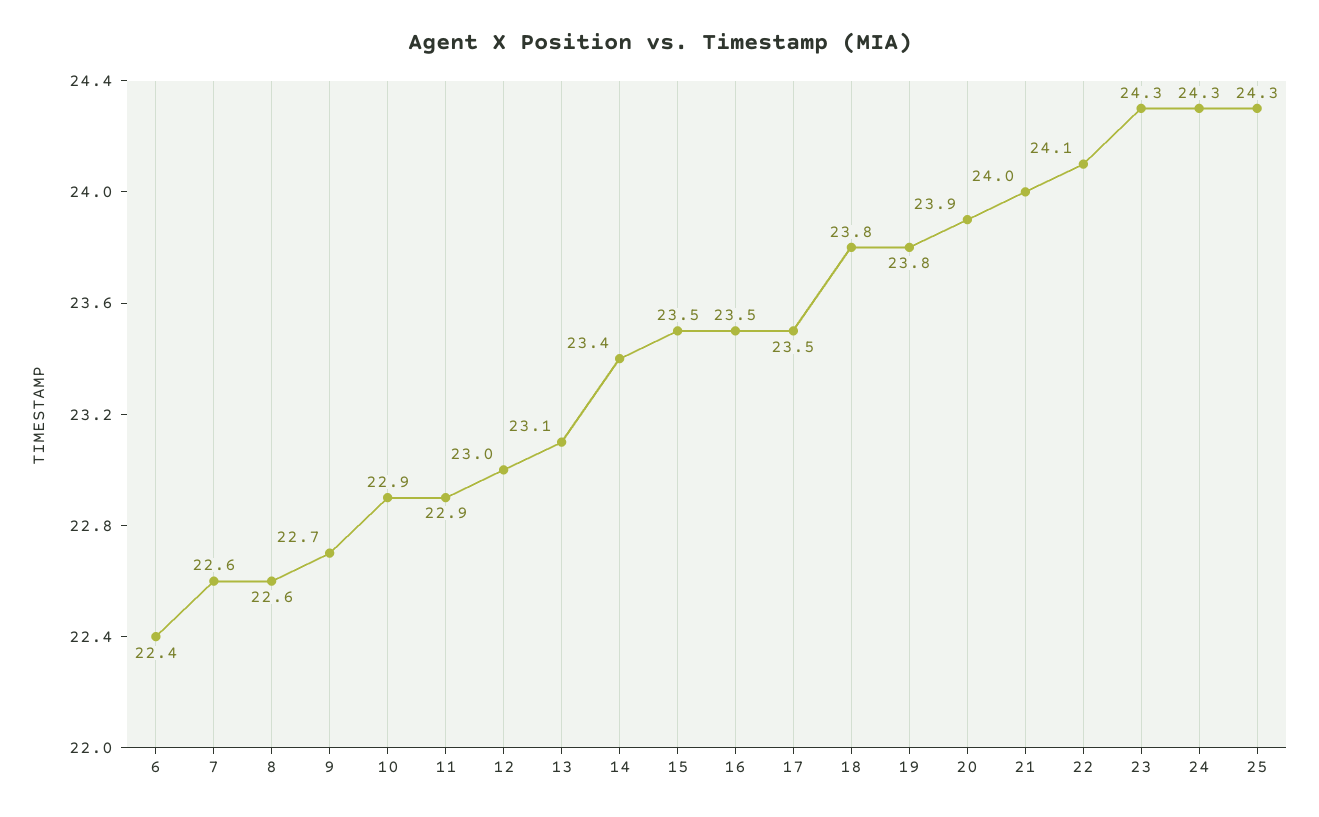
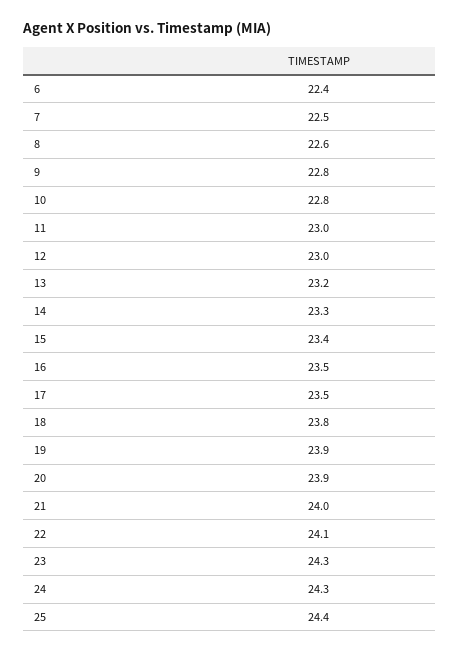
  {
    "6": 22.4,
-   "7": 22.6,
+   "7": 22.5,
    "8": 22.6,
-   "9": 22.7,
+   "9": 22.8,
-   "10": 22.9,
+   "10": 22.8,
-   "11": 22.9,
+   "11": 23,
    "12": 23,
-   "13": 23.1,
+   "13": 23.2,
-   "14": 23.4,
+   "14": 23.3,
-   "15": 23.5,
+   "15": 23.4,
    "16": 23.5,
    "17": 23.5,
    "18": 23.8,
-   "19": 23.8,
+   "19": 23.9,
    "20": 23.9,
    "21": 24,
    "22": 24.1,
    "23": 24.3,
    "24": 24.3,
-   "25": 24.3
+   "25": 24.4
  }

